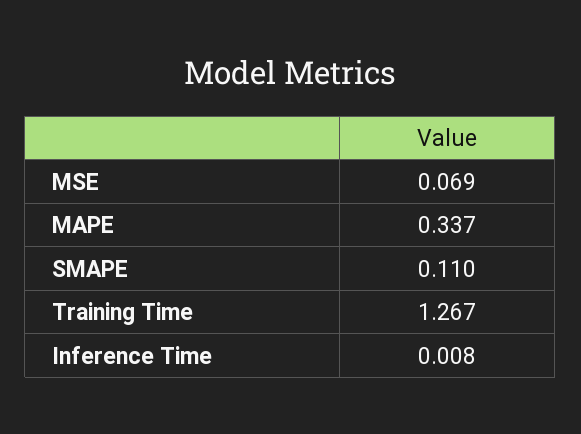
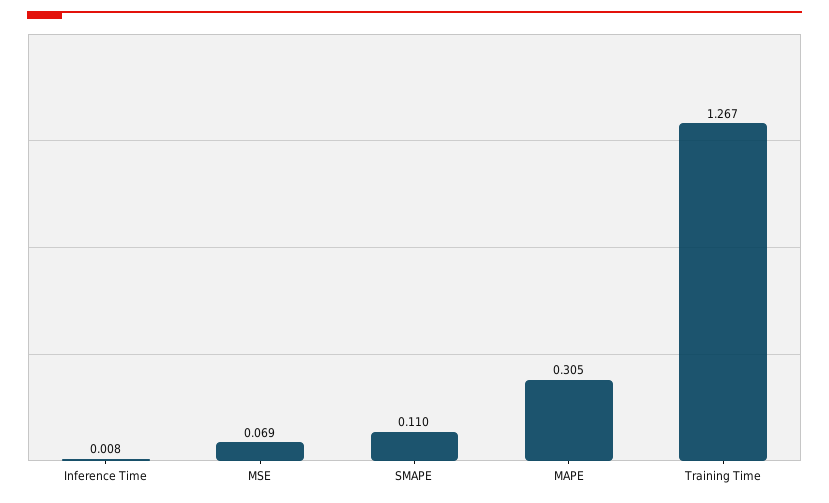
  {
    "MSE": 0.069,
-   "MAPE": 0.337,
+   "MAPE": 0.305,
    "SMAPE": 0.11,
    "Training Time": 1.267,
    "Inference Time": 0.008
  }

